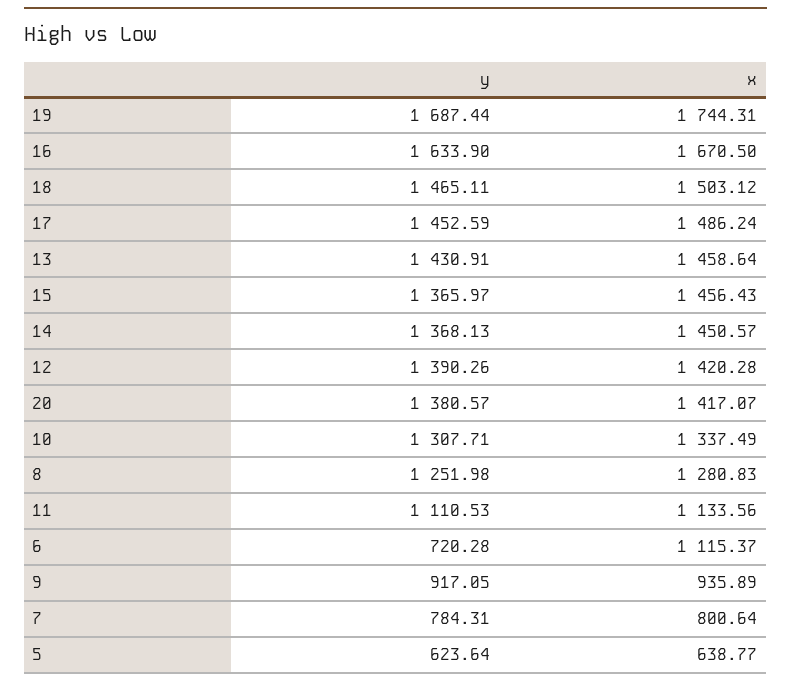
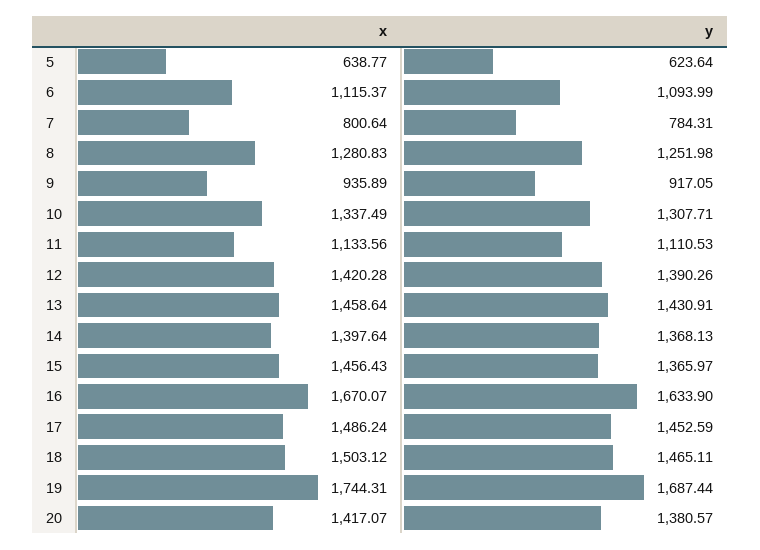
  {
    "y": {
      "19": 1687.44,
      "16": 1633.9,
      "18": 1465.11,
      "17": 1452.59,
      "13": 1430.91,
      "15": 1365.97,
      "14": 1368.13,
      "12": 1390.26,
      "20": 1380.57,
      "10": 1307.71,
      "8": 1251.98,
      "11": 1110.53,
-     "6": 720.28,
+     "6": 1093.99,
      "9": 917.05,
      "7": 784.31,
      "5": 623.64
    },
    "x": {
      "19": 1744.31,
-     "16": 1670.5,
+     "16": 1670.07,
      "18": 1503.12,
      "17": 1486.24,
      "13": 1458.64,
      "15": 1456.43,
-     "14": 1450.57,
+     "14": 1397.64,
      "12": 1420.28,
      "20": 1417.07,
      "10": 1337.49,
      "8": 1280.83,
      "11": 1133.56,
      "6": 1115.37,
      "9": 935.89,
      "7": 800.64,
      "5": 638.77
    }
  }

